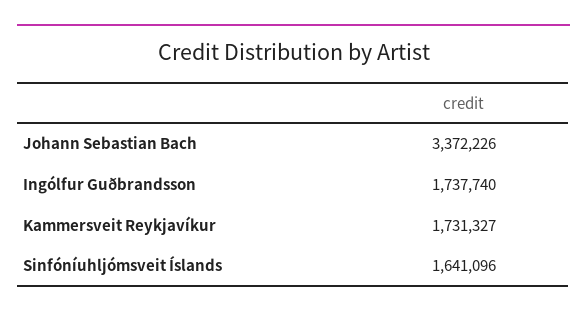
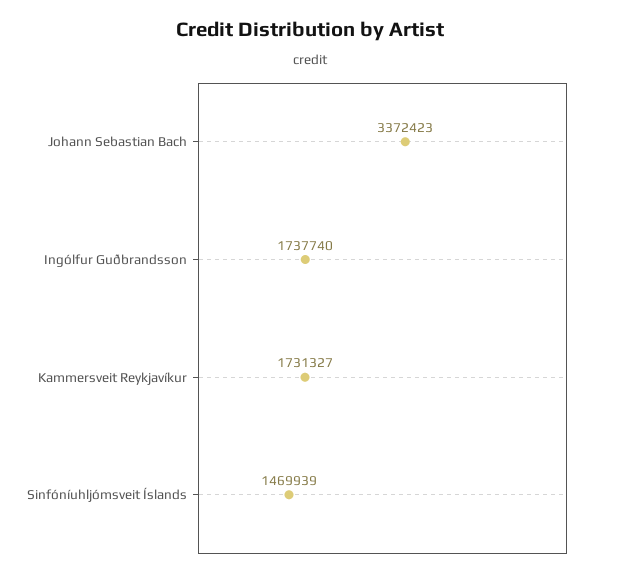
  {
-   "Johann Sebastian Bach": 3372226,
+   "Johann Sebastian Bach": 3372423,
    "Ingólfur Guðbrandsson": 1737740,
    "Kammersveit Reykjavíkur": 1731327,
-   "Sinfóníuhljómsveit Íslands": 1641096
+   "Sinfóníuhljómsveit Íslands": 1469939
  }

